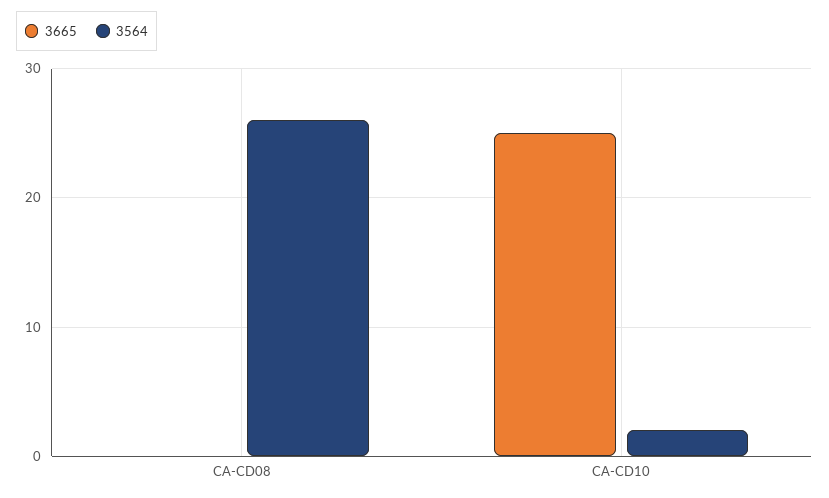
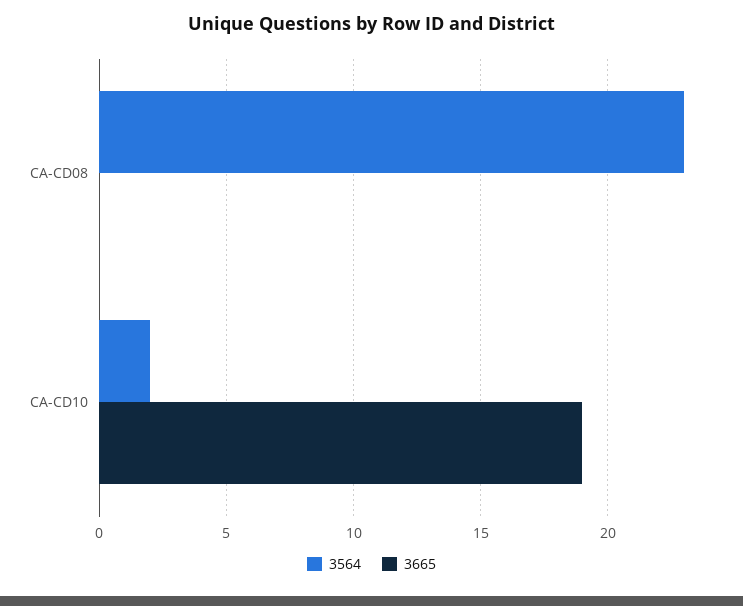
  {
    "3665": {
      "CA-CD08": 0,
-     "CA-CD10": 25
+     "CA-CD10": 19
    },
    "3564": {
-     "CA-CD08": 26,
+     "CA-CD08": 23,
      "CA-CD10": 2
    }
  }

